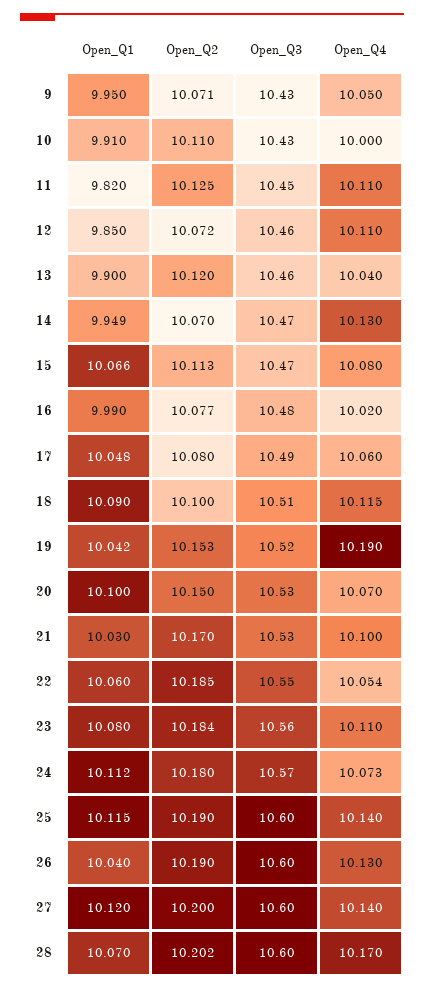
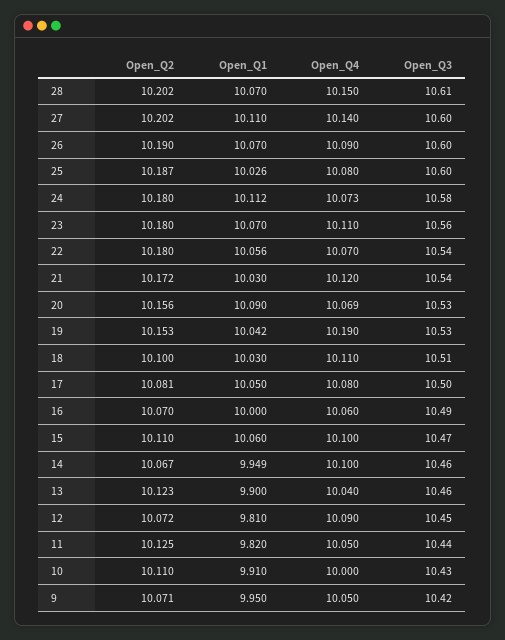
  {
    "Open_Q1": {
      "9": 9.95,
      "10": 9.91,
      "11": 9.82,
-     "12": 9.85,
+     "12": 9.81,
      "13": 9.9,
      "14": 9.949,
-     "15": 10.066,
+     "15": 10.06,
-     "16": 9.99,
+     "16": 10,
-     "17": 10.048,
+     "17": 10.05,
-     "18": 10.09,
+     "18": 10.03,
      "19": 10.042,
-     "20": 10.1,
+     "20": 10.09,
      "21": 10.03,
-     "22": 10.06,
+     "22": 10.056,
-     "23": 10.08,
+     "23": 10.07,
      "24": 10.112,
-     "25": 10.115,
+     "25": 10.026,
-     "26": 10.04,
+     "26": 10.07,
-     "27": 10.12,
+     "27": 10.11,
      "28": 10.07
    },
    "Open_Q2": {
      "9": 10.071,
      "10": 10.11,
      "11": 10.125,
      "12": 10.072,
-     "13": 10.12,
+     "13": 10.123,
-     "14": 10.07,
+     "14": 10.067,
-     "15": 10.113,
+     "15": 10.11,
-     "16": 10.077,
+     "16": 10.07,
-     "17": 10.08,
+     "17": 10.081,
      "18": 10.1,
      "19": 10.153,
-     "20": 10.15,
+     "20": 10.156,
-     "21": 10.17,
+     "21": 10.172,
-     "22": 10.185,
+     "22": 10.18,
-     "23": 10.184,
+     "23": 10.18,
      "24": 10.18,
-     "25": 10.19,
+     "25": 10.187,
      "26": 10.19,
-     "27": 10.2,
+     "27": 10.202,
      "28": 10.202
    },
    "Open_Q3": {
-     "9": 10.43,
+     "9": 10.42,
      "10": 10.43,
-     "11": 10.45,
+     "11": 10.44,
-     "12": 10.46,
+     "12": 10.45,
      "13": 10.46,
-     "14": 10.47,
+     "14": 10.46,
      "15": 10.47,
-     "16": 10.48,
+     "16": 10.49,
-     "17": 10.49,
+     "17": 10.5,
      "18": 10.51,
-     "19": 10.52,
+     "19": 10.53,
      "20": 10.53,
-     "21": 10.53,
+     "21": 10.54,
-     "22": 10.55,
+     "22": 10.54,
      "23": 10.56,
-     "24": 10.57,
+     "24": 10.58,
      "25": 10.6,
      "26": 10.6,
      "27": 10.6,
-     "28": 10.6
+     "28": 10.61
    },
    "Open_Q4": {
      "9": 10.05,
      "10": 10,
-     "11": 10.11,
+     "11": 10.05,
-     "12": 10.11,
+     "12": 10.09,
      "13": 10.04,
-     "14": 10.13,
+     "14": 10.1,
-     "15": 10.08,
+     "15": 10.1,
-     "16": 10.02,
+     "16": 10.06,
-     "17": 10.06,
+     "17": 10.08,
-     "18": 10.115,
+     "18": 10.11,
      "19": 10.19,
-     "20": 10.07,
+     "20": 10.069,
-     "21": 10.1,
+     "21": 10.12,
-     "22": 10.054,
+     "22": 10.07,
      "23": 10.11,
      "24": 10.073,
-     "25": 10.14,
+     "25": 10.08,
-     "26": 10.13,
+     "26": 10.09,
      "27": 10.14,
-     "28": 10.17
+     "28": 10.15
    }
  }

